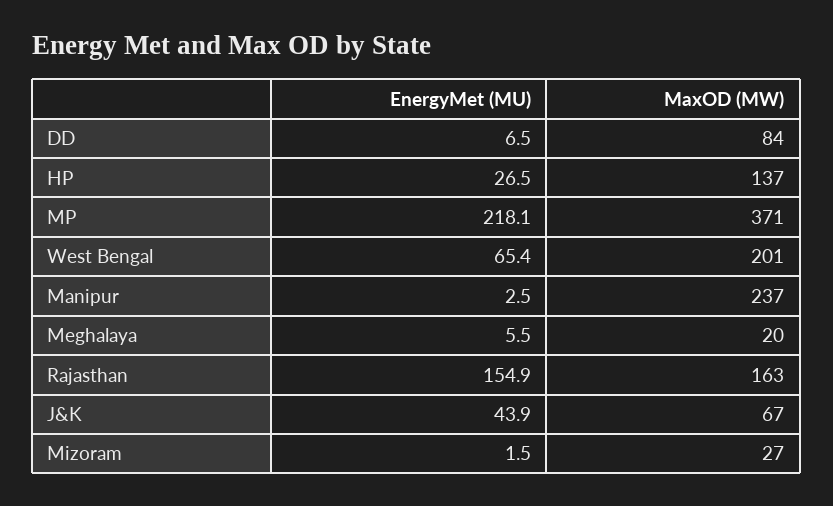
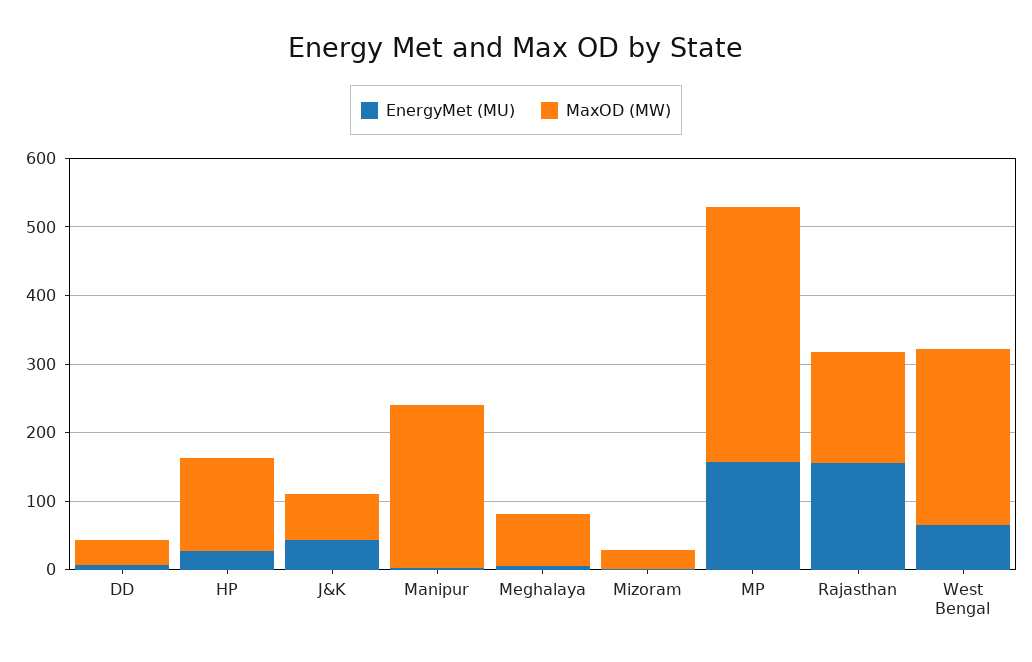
  {
    "EnergyMet (MU)": {
      "DD": 6.5,
      "HP": 26.5,
-     "MP": 218.1,
+     "MP": 160,
      "West Bengal": 65.4,
      "Manipur": 2.5,
      "Meghalaya": 5.5,
      "Rajasthan": 154.9,
      "J&K": 43.9,
      "Mizoram": 1.5
    },
    "MaxOD (MW)": {
-     "DD": 84,
+     "DD": 40,
      "HP": 137,
      "MP": 371,
-     "West Bengal": 201,
+     "West Bengal": 260,
      "Manipur": 237,
-     "Meghalaya": 20,
+     "Meghalaya": 80,
      "Rajasthan": 163,
      "J&K": 67,
      "Mizoram": 27
    }
  }

